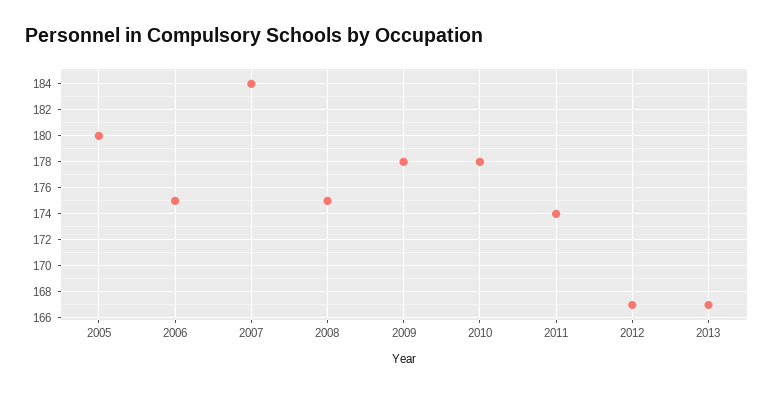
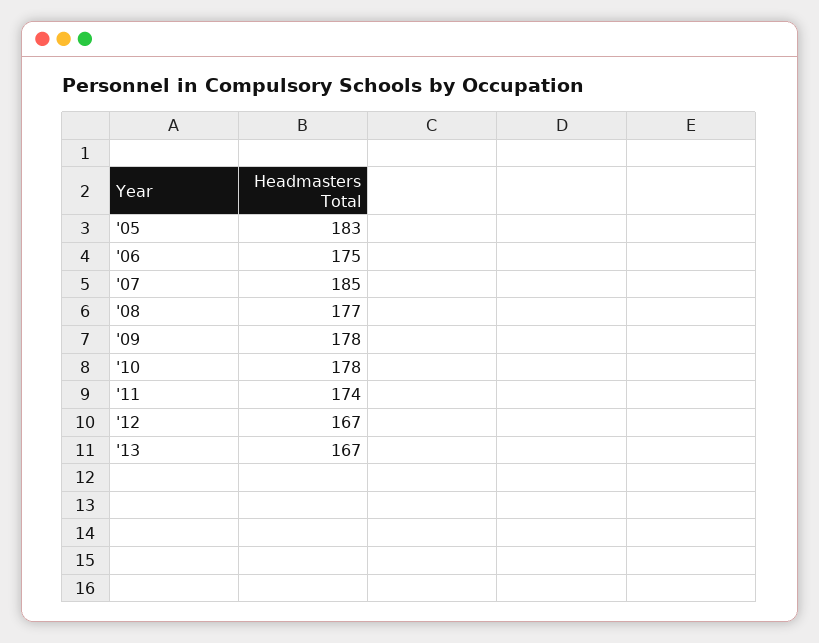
  {
-   "2005": 180,
+   "2005": 183,
    "2006": 175,
-   "2007": 184,
+   "2007": 185,
-   "2008": 175,
+   "2008": 177,
    "2009": 178,
    "2010": 178,
    "2011": 174,
    "2012": 167,
    "2013": 167
  }

